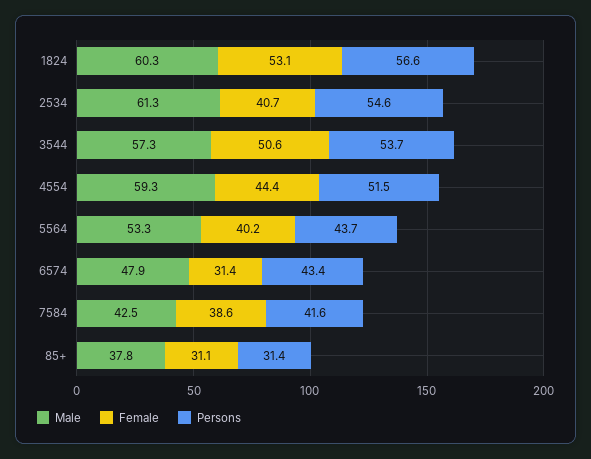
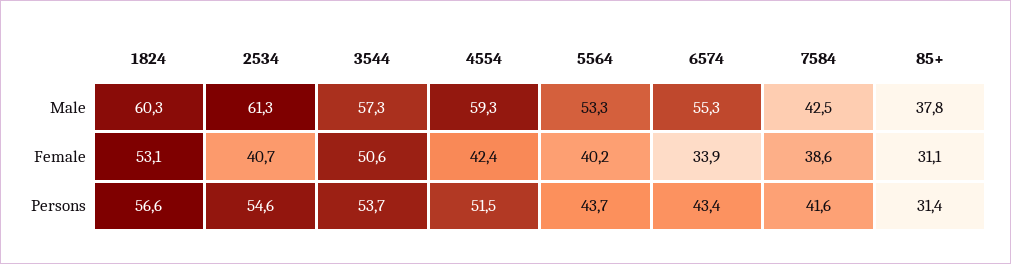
  {
    "Male": {
      "1824": 60.3,
      "2534": 61.3,
      "3544": 57.3,
      "4554": 59.3,
      "5564": 53.3,
-     "6574": 47.9,
+     "6574": 55.3,
      "7584": 42.5,
      "85+": 37.8
    },
    "Female": {
      "1824": 53.1,
      "2534": 40.7,
      "3544": 50.6,
-     "4554": 44.4,
+     "4554": 42.4,
      "5564": 40.2,
-     "6574": 31.4,
+     "6574": 33.9,
      "7584": 38.6,
      "85+": 31.1
    },
    "Persons": {
      "1824": 56.6,
      "2534": 54.6,
      "3544": 53.7,
      "4554": 51.5,
      "5564": 43.7,
      "6574": 43.4,
      "7584": 41.6,
      "85+": 31.4
    }
  }

